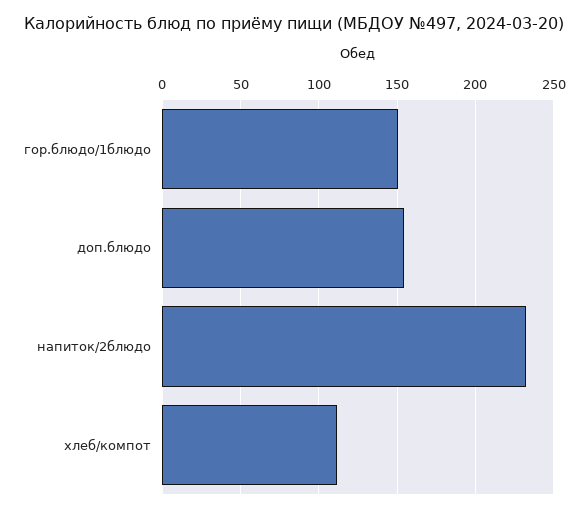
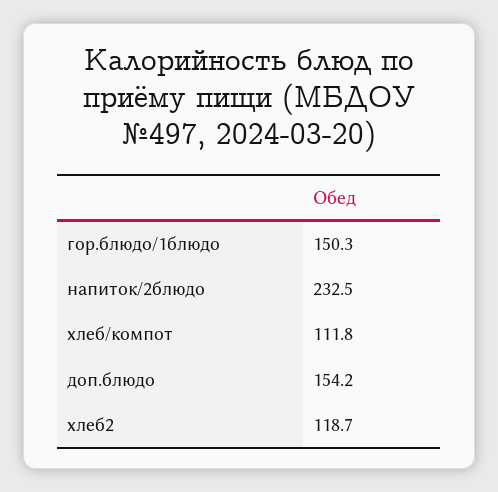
  {
    "гор.блюдо/1блюдо": 150.3,
    "доп.блюдо": 154.2,
    "напиток/2блюдо": 232.5,
-   "хлеб/компот": 111.8
+   "хлеб/компот": 111.8,
+   "хлеб2": 118.7
  }

